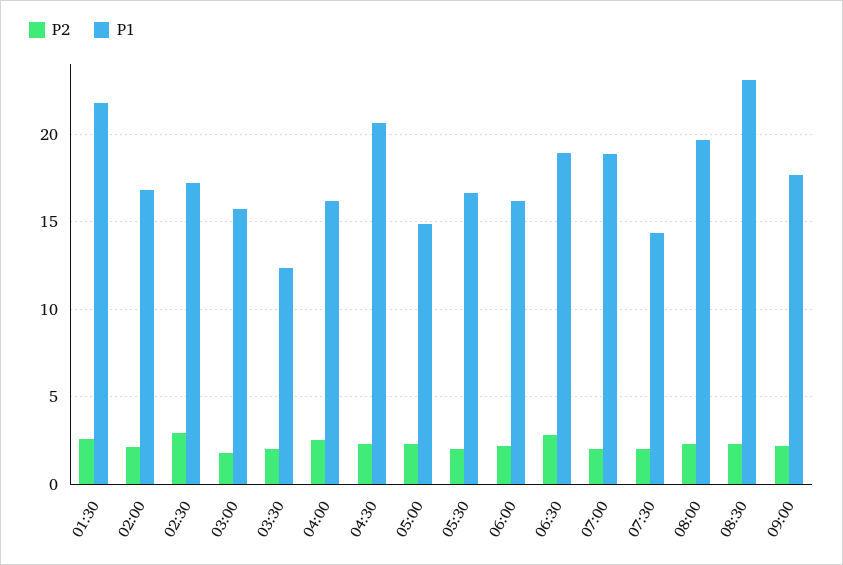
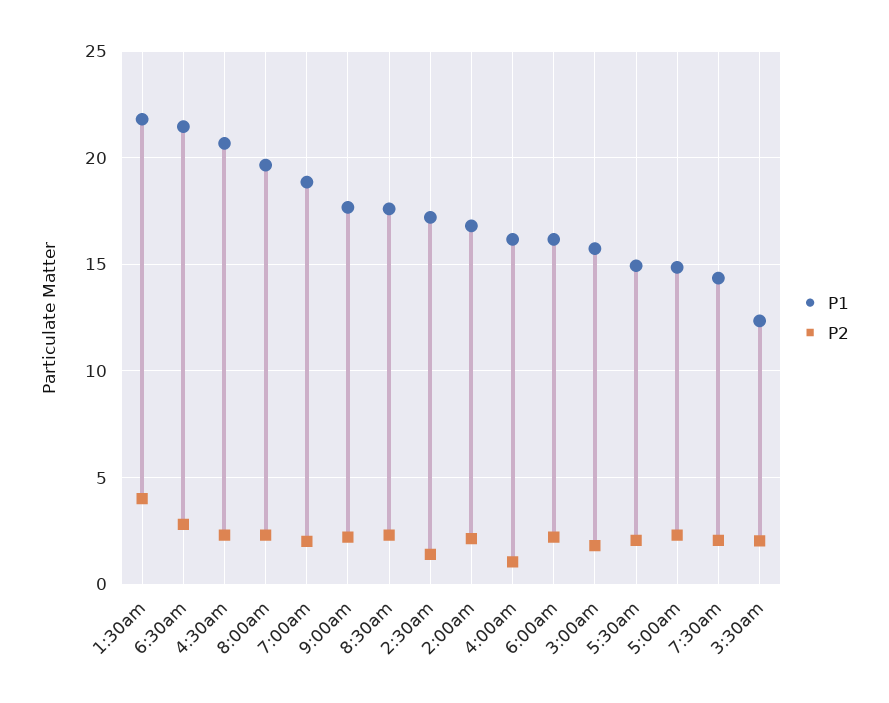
  {
    "P2": {
-     "01:30": 2.5,
+     "01:30": 4,
      "02:00": 2,
-     "02:30": 3,
+     "02:30": 1.5,
      "03:00": 2,
      "03:30": 2,
-     "04:00": 2.5,
+     "04:00": 1,
      "04:30": 2.5,
      "05:00": 2.5,
      "05:30": 2,
      "06:00": 2,
      "06:30": 3,
      "07:00": 2,
      "07:30": 2,
      "08:00": 2.5,
      "08:30": 2.5,
      "09:00": 2
    },
    "P1": {
      "01:30": 22,
      "02:00": 17,
      "02:30": 17,
      "03:00": 15.5,
      "03:30": 12.5,
      "04:00": 16,
      "04:30": 20.5,
      "05:00": 15,
-     "05:30": 16.5,
+     "05:30": 15,
      "06:00": 16,
-     "06:30": 19,
+     "06:30": 21.5,
      "07:00": 19,
      "07:30": 14.5,
      "08:00": 19.5,
-     "08:30": 23,
+     "08:30": 17.5,
      "09:00": 17.5
    }
  }

